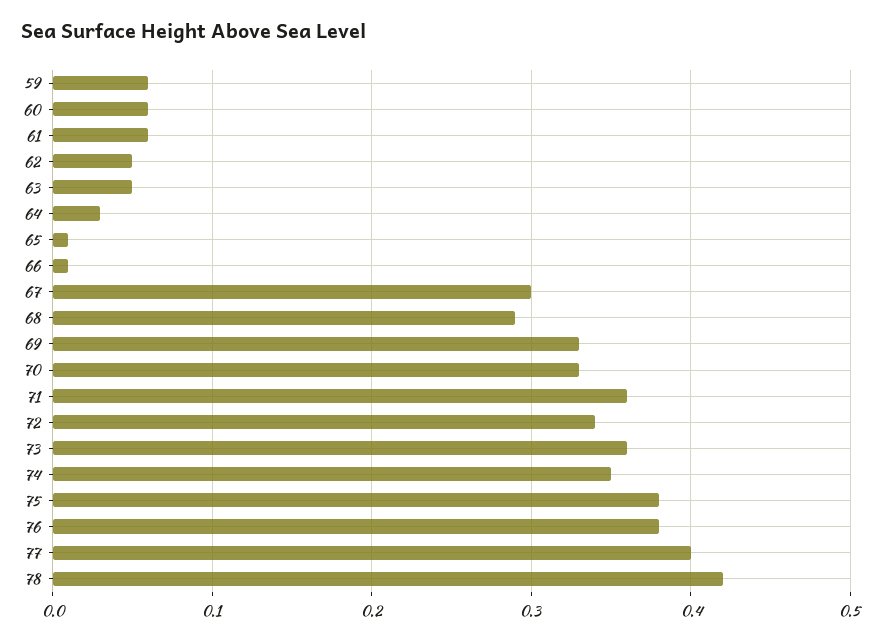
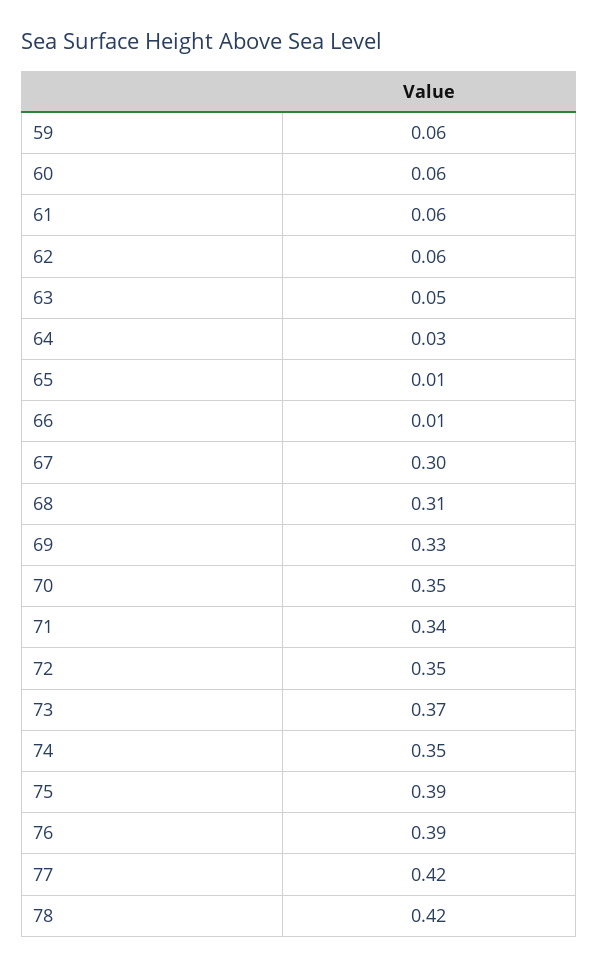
  {
    "59": 0.06,
    "60": 0.06,
    "61": 0.06,
-   "62": 0.05,
+   "62": 0.06,
    "63": 0.05,
    "64": 0.03,
    "65": 0.01,
    "66": 0.01,
    "67": 0.3,
-   "68": 0.29,
+   "68": 0.31,
    "69": 0.33,
-   "70": 0.33,
+   "70": 0.35,
-   "71": 0.36,
+   "71": 0.34,
-   "72": 0.34,
+   "72": 0.35,
-   "73": 0.36,
+   "73": 0.37,
    "74": 0.35,
-   "75": 0.38,
+   "75": 0.39,
-   "76": 0.38,
+   "76": 0.39,
-   "77": 0.4,
+   "77": 0.42,
    "78": 0.42
  }

